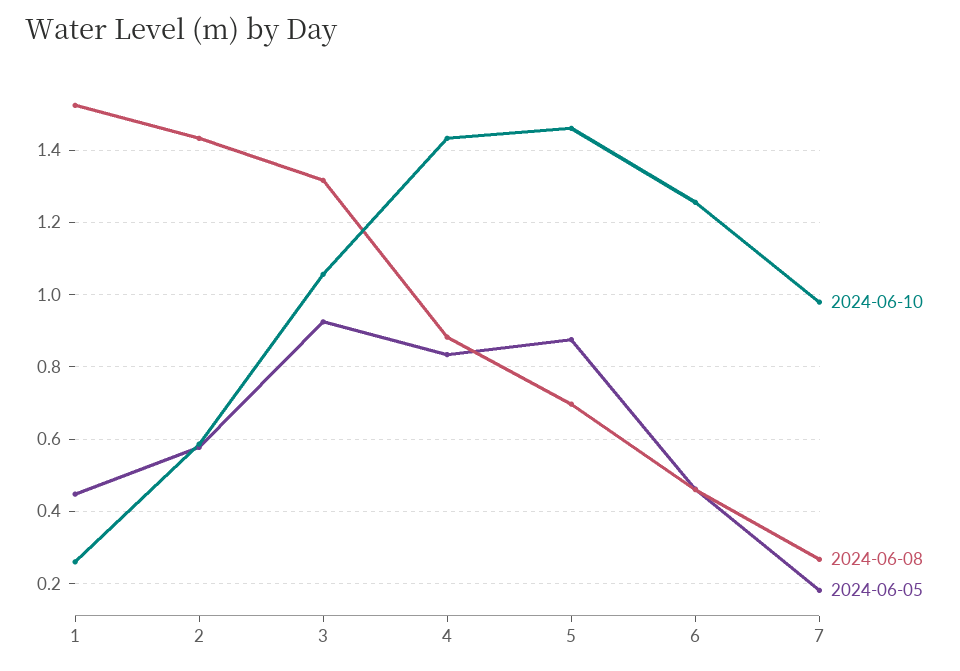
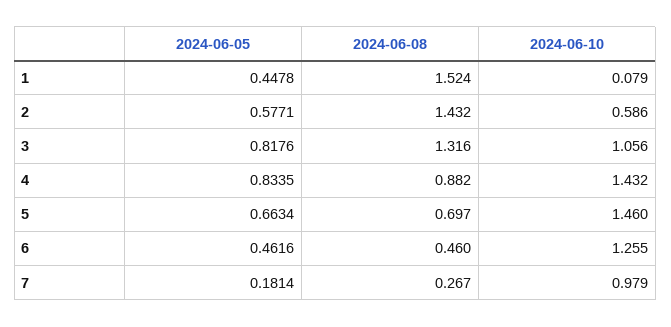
  {
    "2024-06-10": {
-     "1": 0.26,
+     "1": 0.079,
      "2": 0.586,
      "3": 1.056,
      "4": 1.432,
      "5": 1.46,
      "6": 1.255,
      "7": 0.979
    },
    "2024-06-08": {
      "1": 1.524,
      "2": 1.432,
      "3": 1.316,
      "4": 0.882,
      "5": 0.697,
      "6": 0.46,
      "7": 0.267
    },
    "2024-06-05": {
      "1": 0.4478,
      "2": 0.5771,
-     "3": 0.92,
+     "3": 0.8176,
      "4": 0.8335,
-     "5": 0.88,
+     "5": 0.6634,
      "6": 0.4616,
      "7": 0.1814
    }
  }

